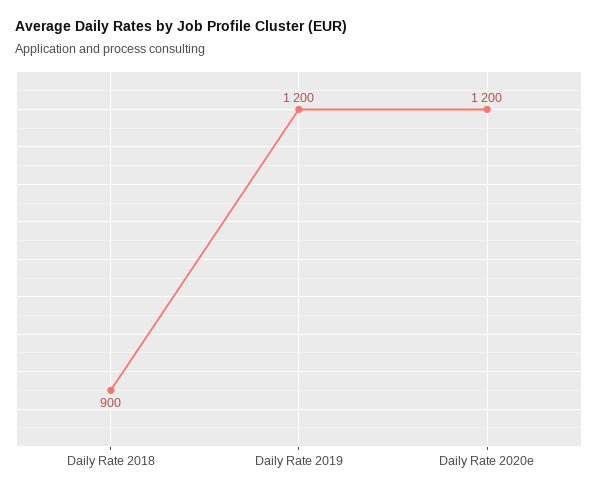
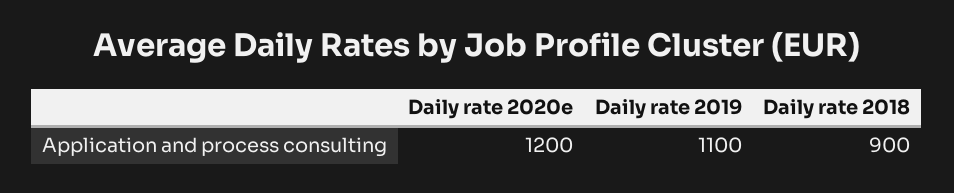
  {
    "Daily Rate 2018": 900,
-   "Daily Rate 2019": 1200,
+   "Daily Rate 2019": 1100,
    "Daily Rate 2020e": 1200
  }

